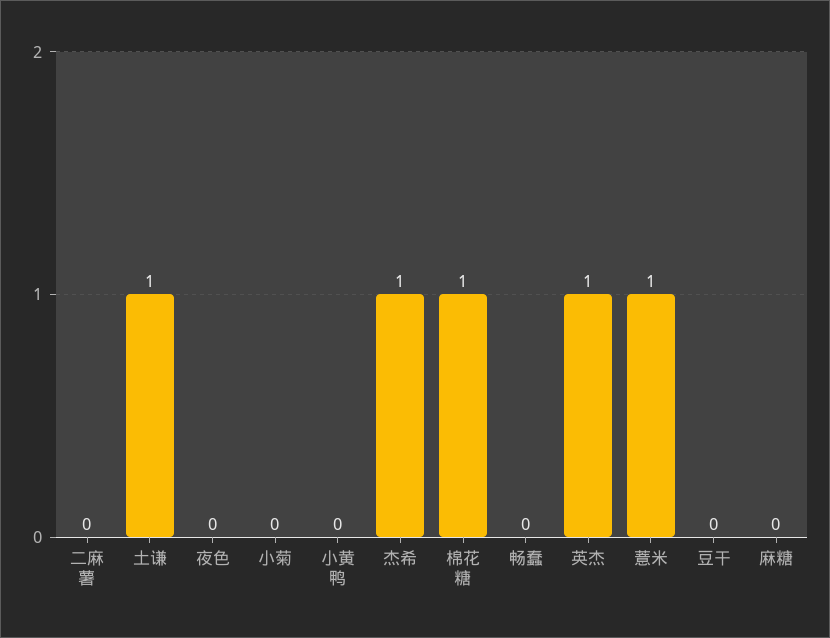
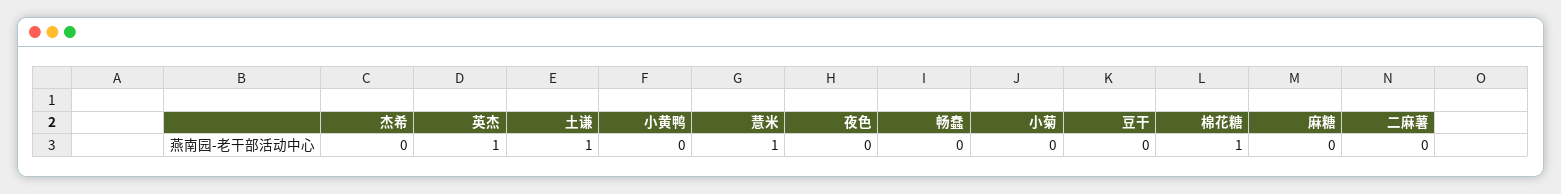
  {
    "二麻薯": 0,
    "土谦": 1,
    "夜色": 0,
    "小菊": 0,
    "小黄鸭": 0,
-   "杰希": 1,
+   "杰希": 0,
    "棉花糖": 1,
    "畅蠢": 0,
    "英杰": 1,
    "薏米": 1,
    "豆干": 0,
    "麻糖": 0
  }

